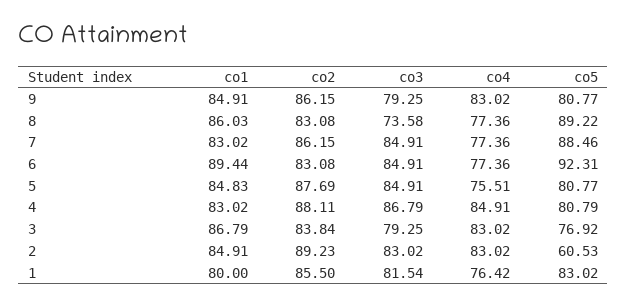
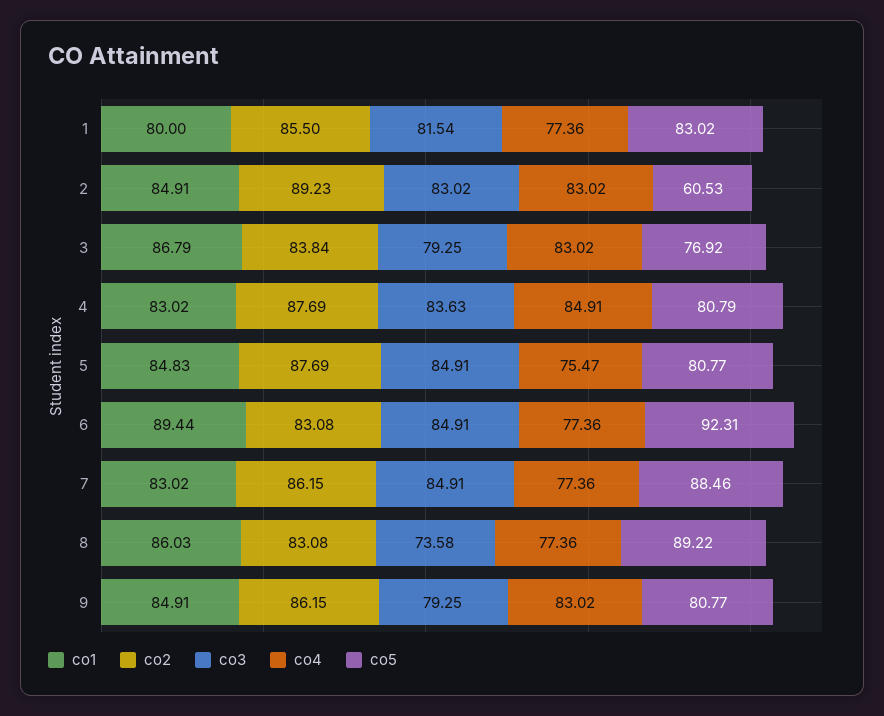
  {
    "co1": {
      "9": 84.91,
      "8": 86.03,
      "7": 83.02,
      "6": 89.44,
      "5": 84.83,
      "4": 83.02,
      "3": 86.79,
      "2": 84.91,
      "1": 80
    },
    "co2": {
      "9": 86.15,
      "8": 83.08,
      "7": 86.15,
      "6": 83.08,
      "5": 87.69,
-     "4": 88.11,
+     "4": 87.69,
      "3": 83.84,
      "2": 89.23,
      "1": 85.5
    },
    "co3": {
      "9": 79.25,
      "8": 73.58,
      "7": 84.91,
      "6": 84.91,
      "5": 84.91,
-     "4": 86.79,
+     "4": 83.63,
      "3": 79.25,
      "2": 83.02,
      "1": 81.54
    },
    "co4": {
      "9": 83.02,
      "8": 77.36,
      "7": 77.36,
      "6": 77.36,
-     "5": 75.51,
+     "5": 75.47,
      "4": 84.91,
      "3": 83.02,
      "2": 83.02,
-     "1": 76.42
+     "1": 77.36
    },
    "co5": {
      "9": 80.77,
      "8": 89.22,
      "7": 88.46,
      "6": 92.31,
      "5": 80.77,
      "4": 80.79,
      "3": 76.92,
      "2": 60.53,
      "1": 83.02
    }
  }

